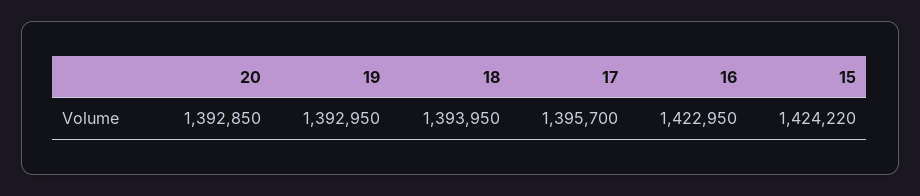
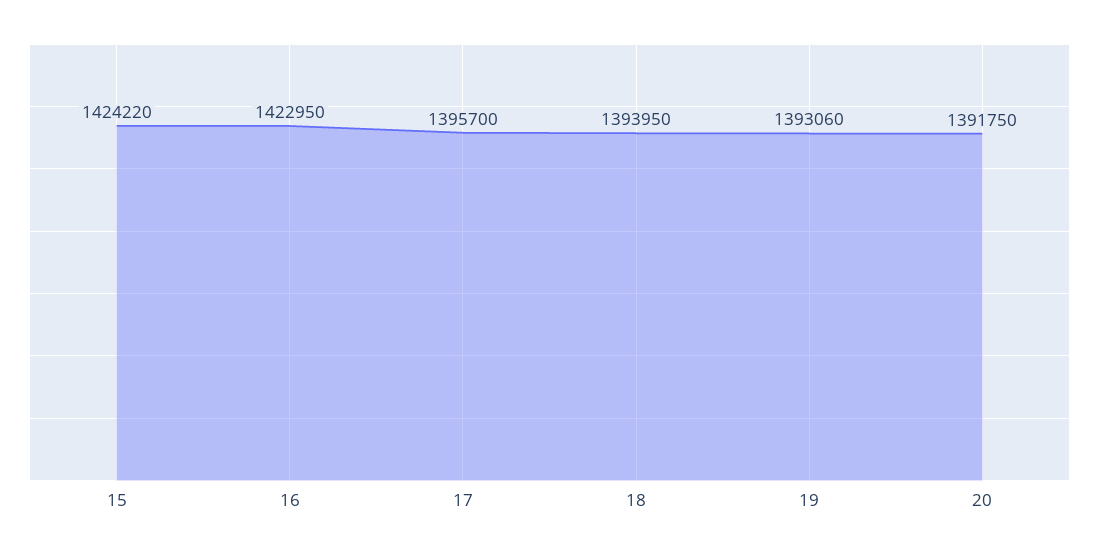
  {
-   "20": 1392850,
+   "20": 1391750,
-   "19": 1392950,
+   "19": 1393060,
    "18": 1393950,
    "17": 1395700,
    "16": 1422950,
    "15": 1424220
  }

